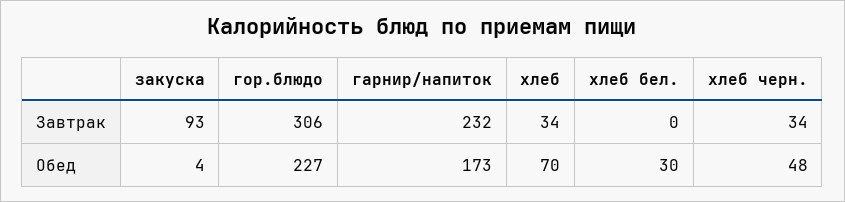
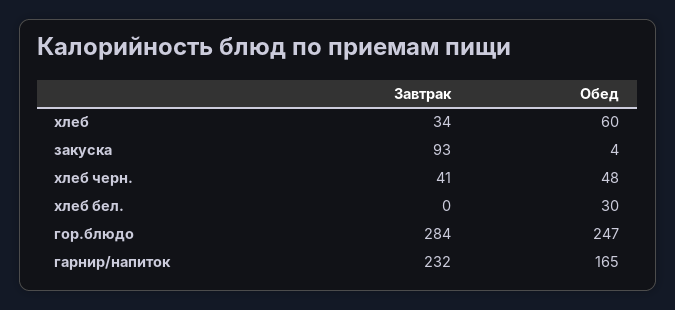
  {
    "закуска": {
      "Завтрак": 93,
      "Обед": 4
    },
    "гор.блюдо": {
-     "Завтрак": 306,
+     "Завтрак": 284,
-     "Обед": 227
+     "Обед": 247
    },
    "гарнир/напиток": {
      "Завтрак": 232,
-     "Обед": 173
+     "Обед": 165
    },
    "хлеб": {
      "Завтрак": 34,
-     "Обед": 70
+     "Обед": 60
    },
    "хлеб бел.": {
      "Завтрак": 0,
      "Обед": 30
    },
    "хлеб черн.": {
-     "Завтрак": 34,
+     "Завтрак": 41,
      "Обед": 48
    }
  }

